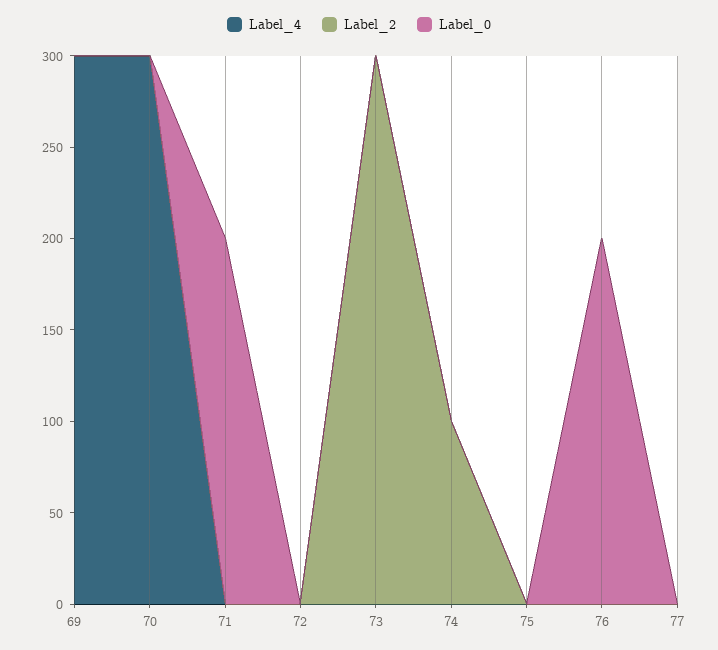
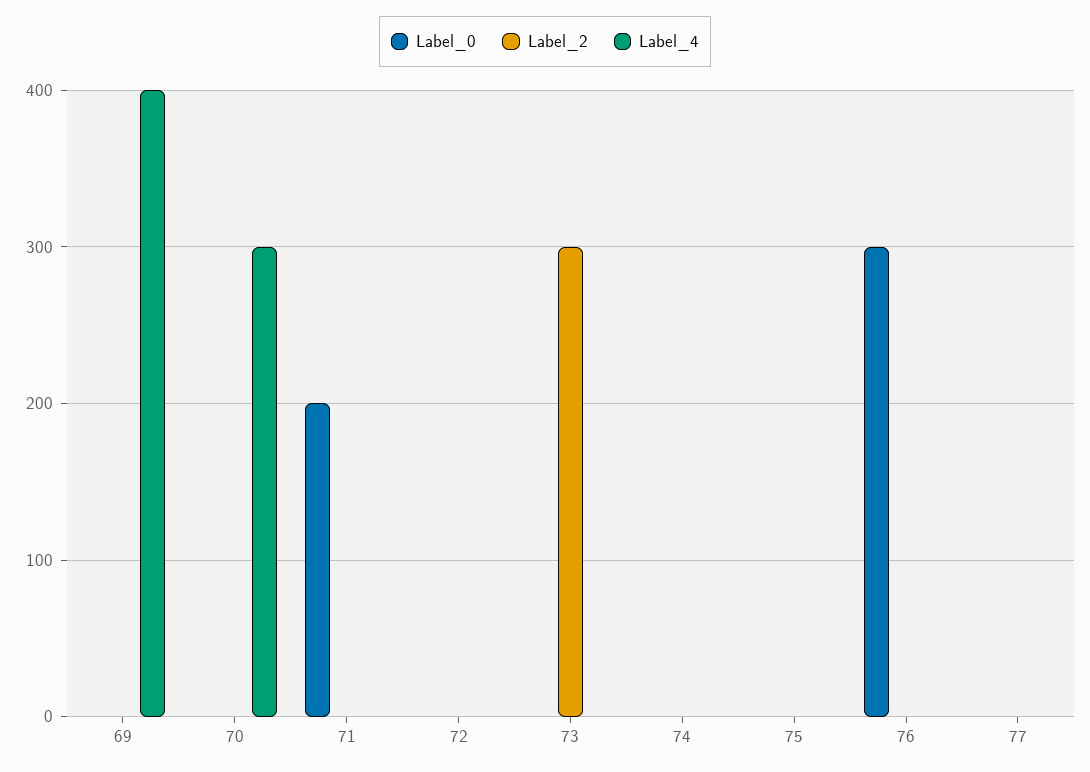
  {
    "Label_4": {
-     "69": 300,
+     "69": 400,
      "70": 300,
      "71": 0,
      "72": 0,
      "73": 0,
      "74": 0,
      "75": 0,
      "76": 0,
      "77": 0
    },
    "Label_2": {
      "69": 0,
      "70": 0,
      "71": 0,
      "72": 0,
      "73": 300,
-     "74": 100,
+     "74": 0,
      "75": 0,
      "76": 0,
      "77": 0
    },
    "Label_0": {
      "69": 0,
      "70": 0,
      "71": 200,
      "72": 0,
      "73": 0,
      "74": 0,
      "75": 0,
-     "76": 200,
+     "76": 300,
      "77": 0
    }
  }

